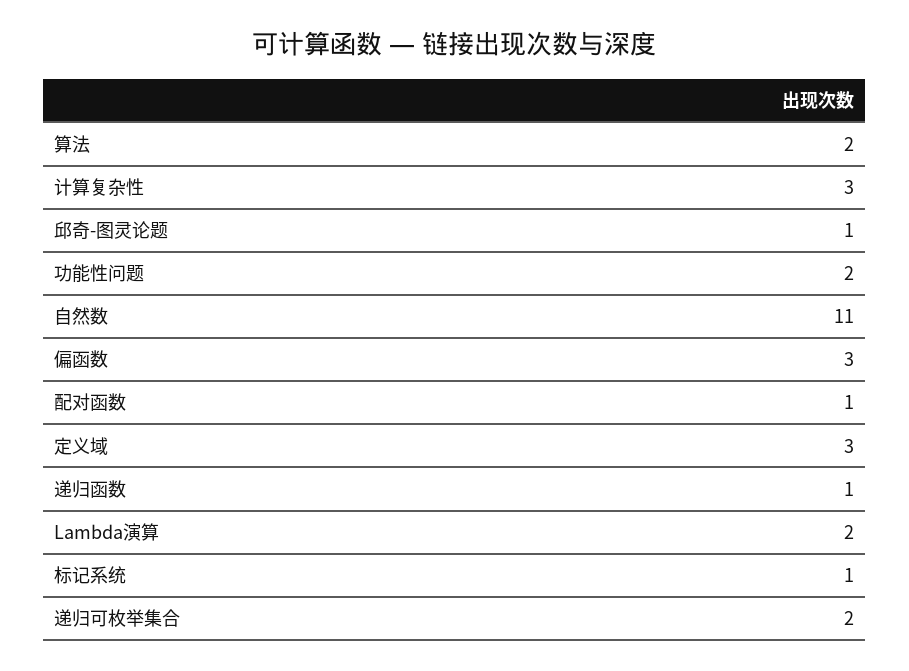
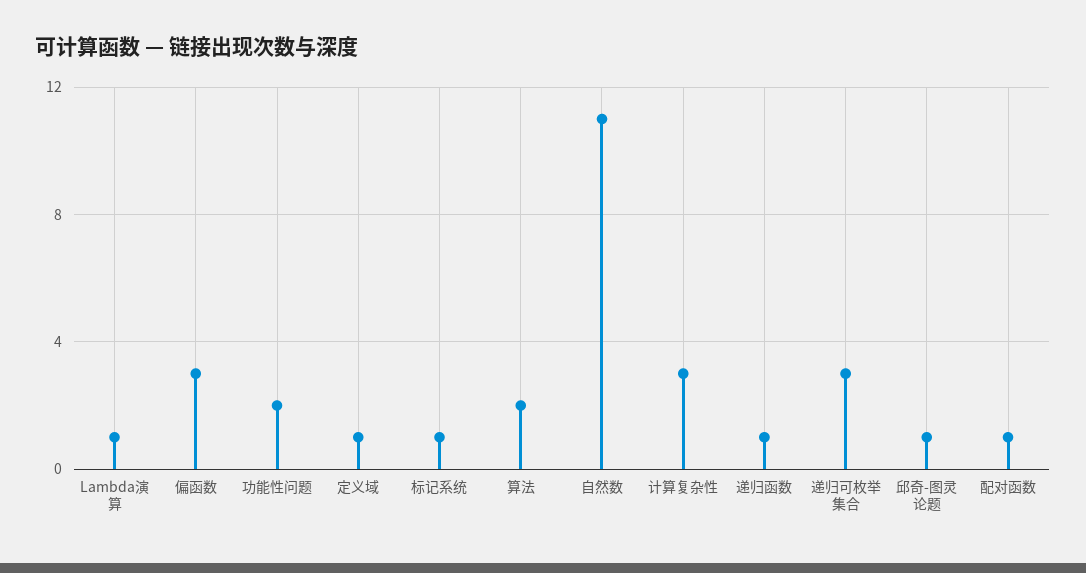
  {
    "算法": 2,
    "计算复杂性": 3,
    "邱奇-图灵论题": 1,
    "功能性问题": 2,
    "自然数": 11,
    "偏函数": 3,
    "配对函数": 1,
-   "定义域": 3,
+   "定义域": 1,
    "递归函数": 1,
-   "Lambda演算": 2,
+   "Lambda演算": 1,
    "标记系统": 1,
-   "递归可枚举集合": 2
+   "递归可枚举集合": 3
  }

